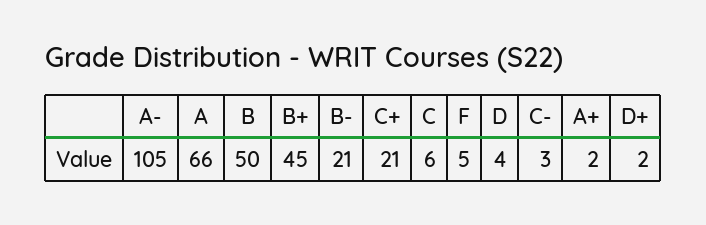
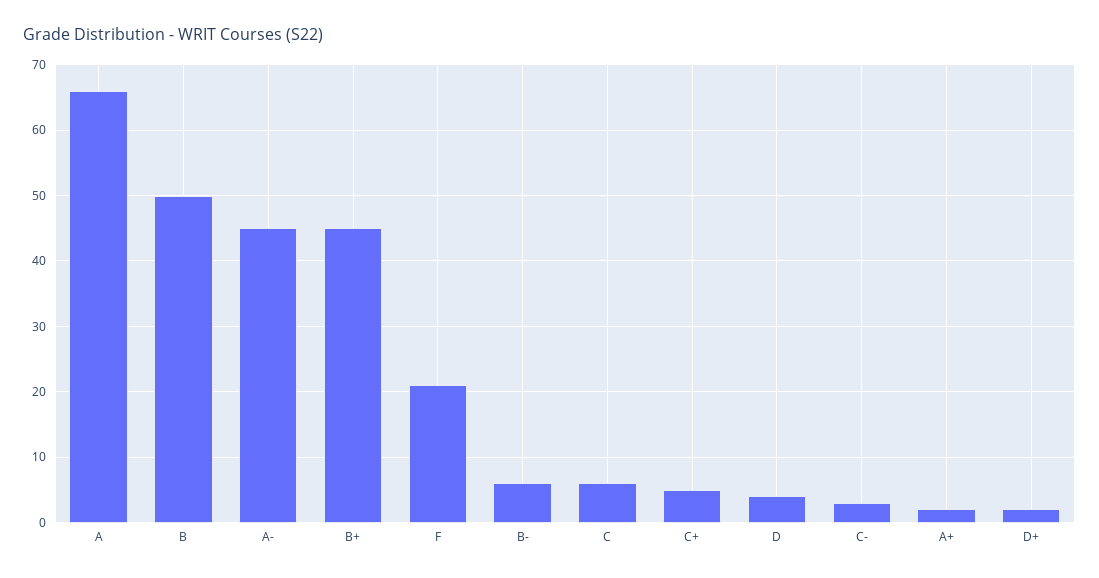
  {
-   "A-": 105,
+   "A-": 45,
    "A": 66,
    "B": 50,
    "B+": 45,
-   "B-": 21,
+   "B-": 6,
-   "C+": 21,
+   "C+": 5,
    "C": 6,
-   "F": 5,
+   "F": 21,
    "D": 4,
    "C-": 3,
    "A+": 2,
    "D+": 2
  }

